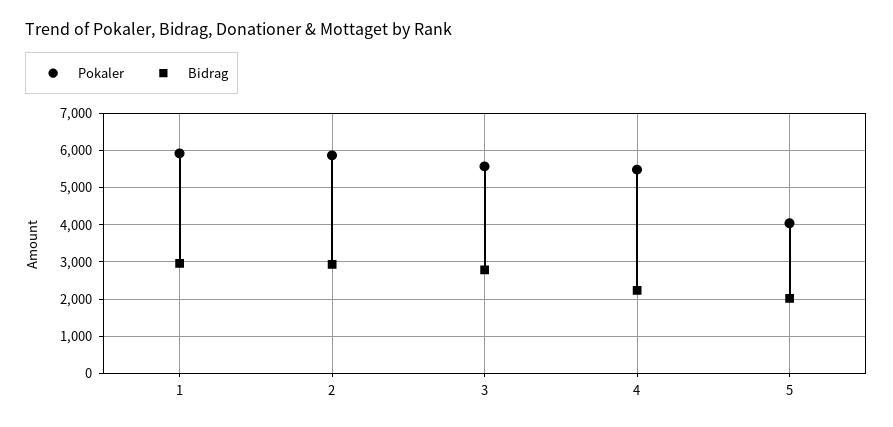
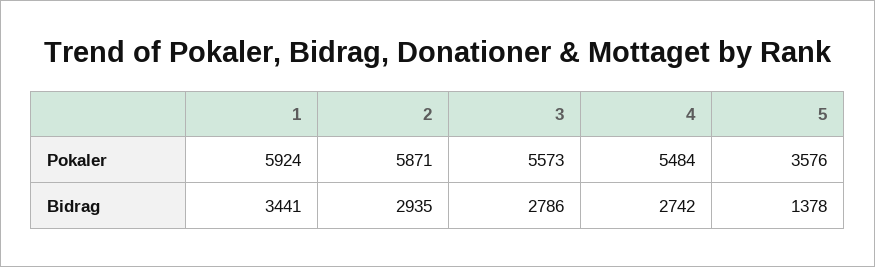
  {
    "Pokaler": {
      "1": 5924,
      "2": 5871,
      "3": 5573,
      "4": 5484,
-     "5": 4000
+     "5": 3576
    },
    "Bidrag": {
-     "1": 3000,
+     "1": 3441,
      "2": 2935,
      "3": 2786,
-     "4": 2200,
+     "4": 2742,
-     "5": 2000
+     "5": 1378
    }
  }

